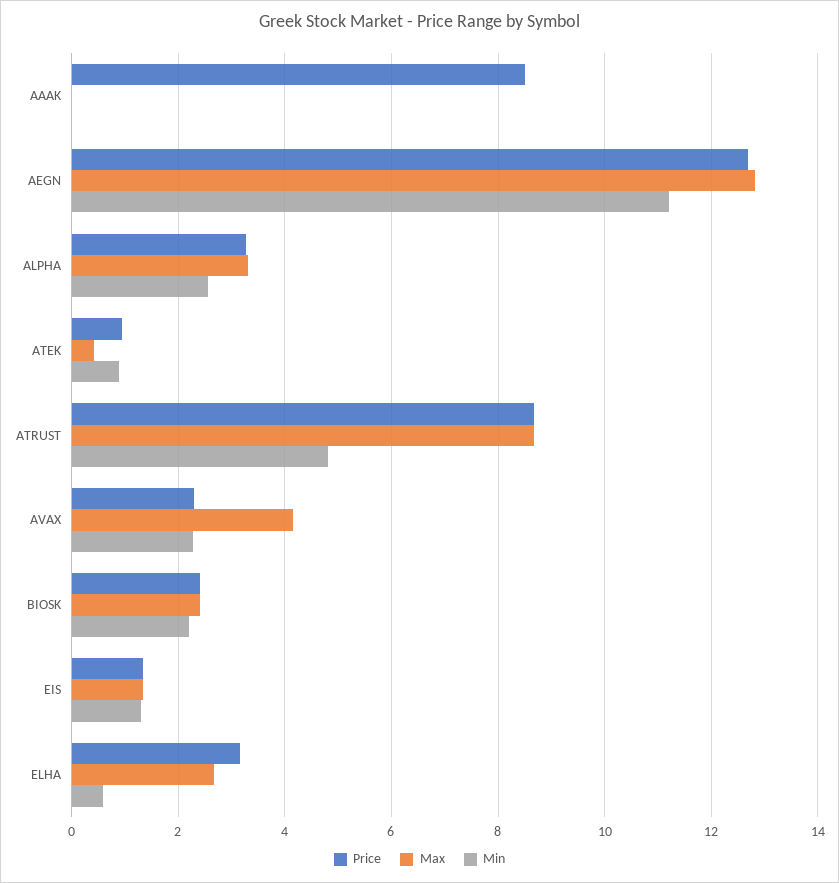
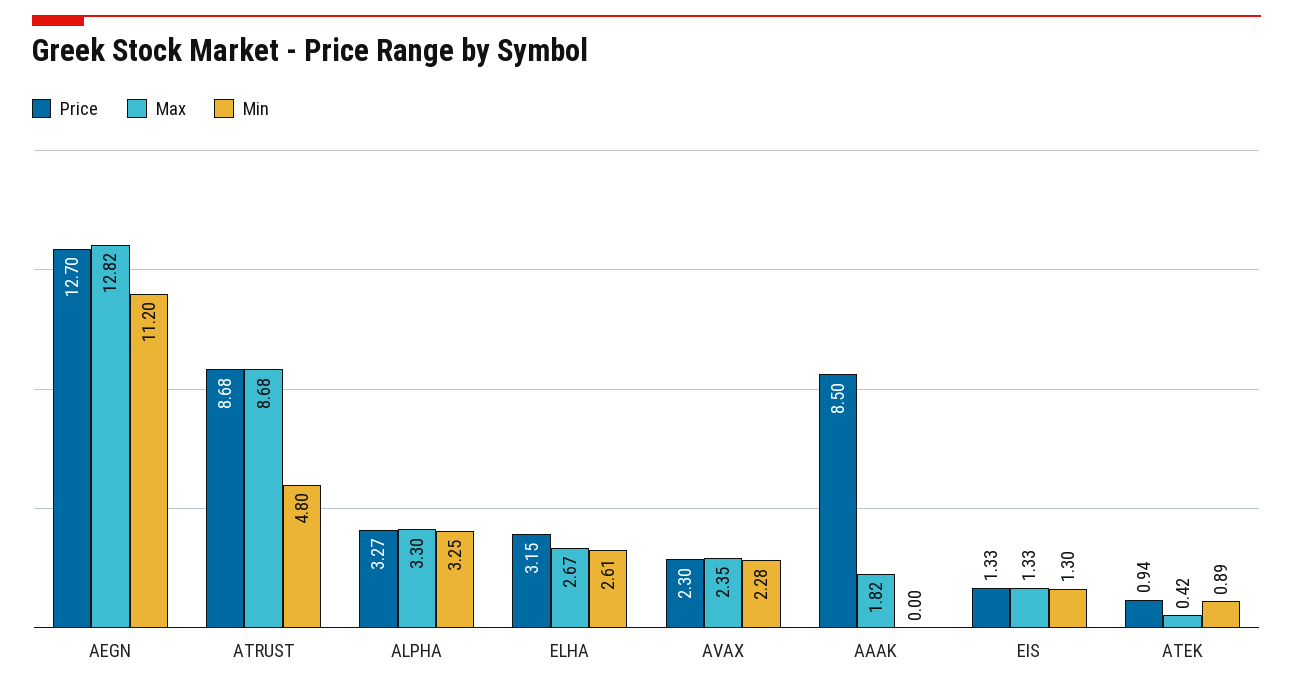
  {
    "Price": {
      "AAAK": 8.5,
      "AEGN": 12.7,
      "ALPHA": 3.27,
      "ATEK": 0.94,
      "ATRUST": 8.68,
      "AVAX": 2.3,
-     "BIOSK": 2.4,
      "EIS": 1.33,
      "ELHA": 3.15
    },
    "Max": {
-     "AAAK": 0,
+     "AAAK": 1.82,
      "AEGN": 12.82,
      "ALPHA": 3.3,
      "ATEK": 0.42,
      "ATRUST": 8.68,
-     "AVAX": 4.2,
+     "AVAX": 2.35,
-     "BIOSK": 2.4,
      "EIS": 1.33,
      "ELHA": 2.67
    },
    "Min": {
      "AAAK": 0,
      "AEGN": 11.2,
-     "ALPHA": 2.6,
+     "ALPHA": 3.25,
      "ATEK": 0.89,
      "ATRUST": 4.8,
      "AVAX": 2.28,
-     "BIOSK": 2.2,
      "EIS": 1.3,
-     "ELHA": 0.6
+     "ELHA": 2.61
    }
  }

